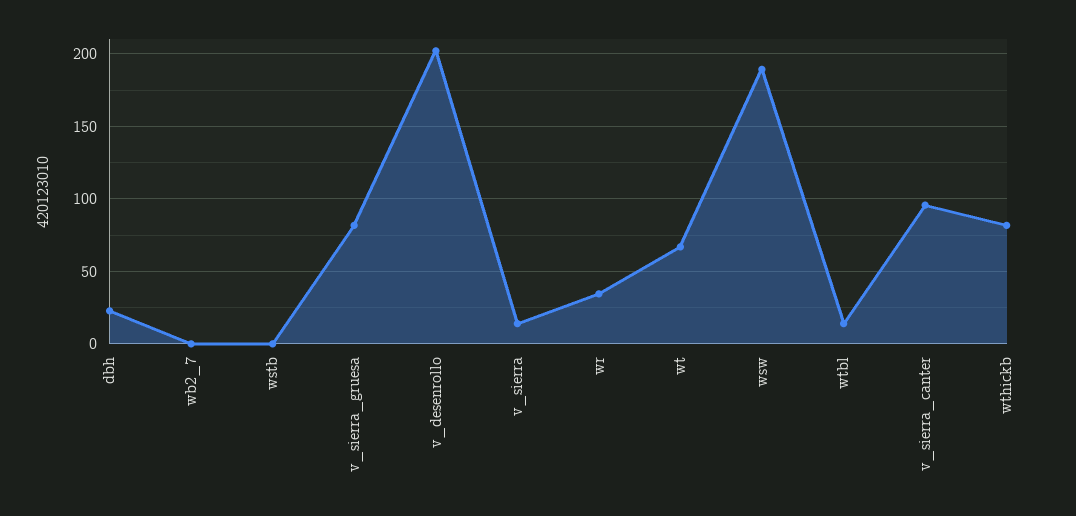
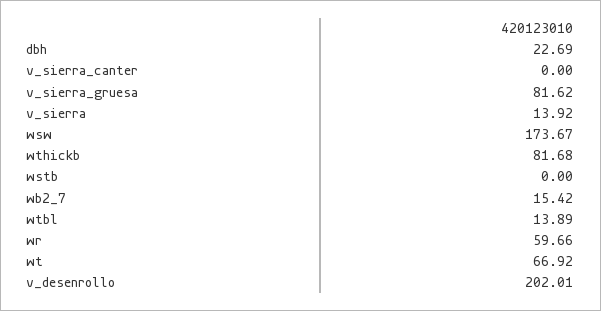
  {
    "dbh": 22.69,
-   "wb2_7": 0,
+   "wb2_7": 15.42,
    "wstb": 0,
    "v_sierra_gruesa": 81.62,
    "v_desenrollo": 202.01,
    "v_sierra": 13.92,
-   "wr": 35,
+   "wr": 59.66,
    "wt": 66.92,
-   "wsw": 190,
+   "wsw": 173.67,
    "wtbl": 13.89,
-   "v_sierra_canter": 95,
+   "v_sierra_canter": 0,
    "wthickb": 81.68
  }

